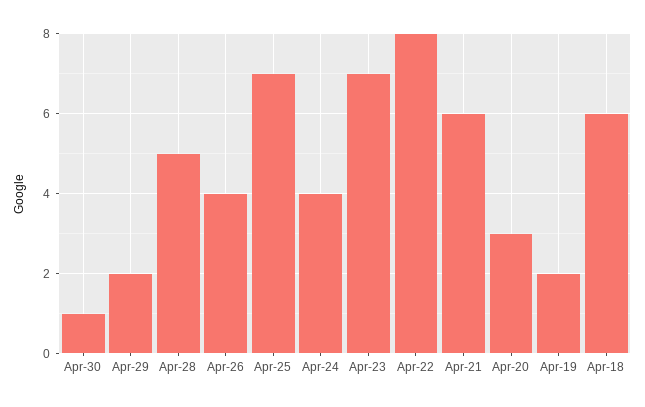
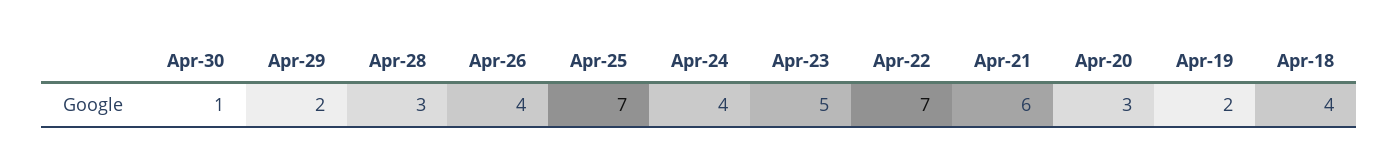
  {
    "Apr-30": 1,
    "Apr-29": 2,
-   "Apr-28": 5,
+   "Apr-28": 3,
    "Apr-26": 4,
    "Apr-25": 7,
    "Apr-24": 4,
-   "Apr-23": 7,
+   "Apr-23": 5,
-   "Apr-22": 8,
+   "Apr-22": 7,
    "Apr-21": 6,
    "Apr-20": 3,
    "Apr-19": 2,
-   "Apr-18": 6
+   "Apr-18": 4
  }

